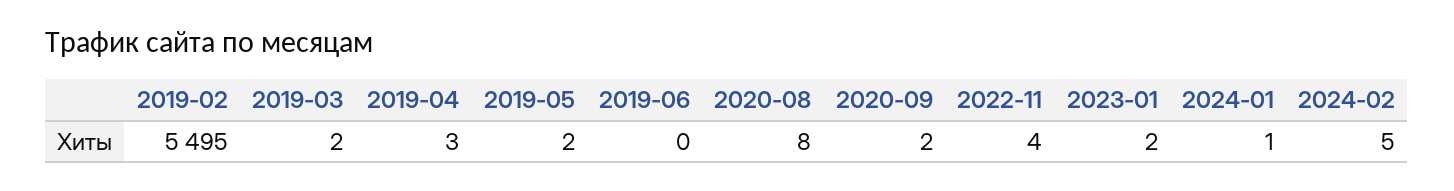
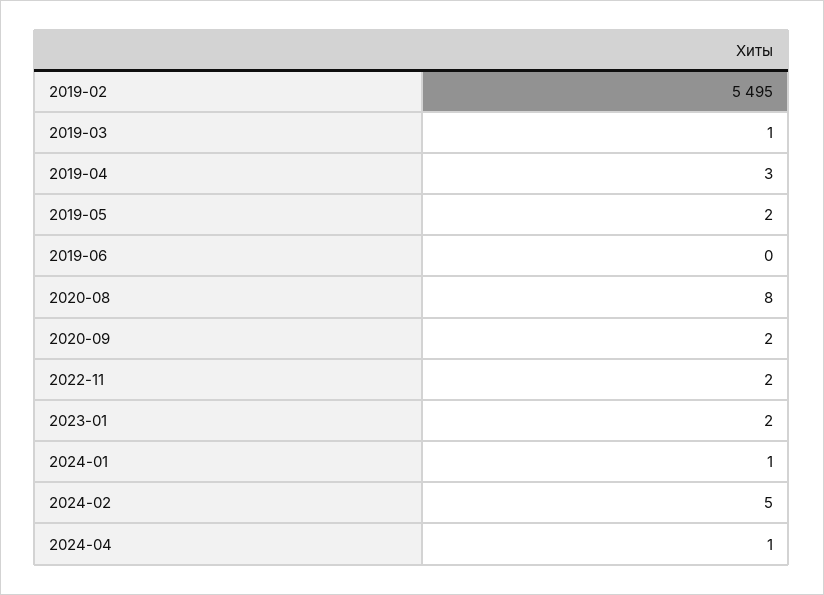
  {
    "2019-02": 5495,
-   "2019-03": 2,
+   "2019-03": 1,
    "2019-04": 3,
    "2019-05": 2,
    "2019-06": 0,
    "2020-08": 8,
    "2020-09": 2,
-   "2022-11": 4,
+   "2022-11": 2,
    "2023-01": 2,
    "2024-01": 1,
-   "2024-02": 5
+   "2024-02": 5,
+   "2024-04": 1
  }

